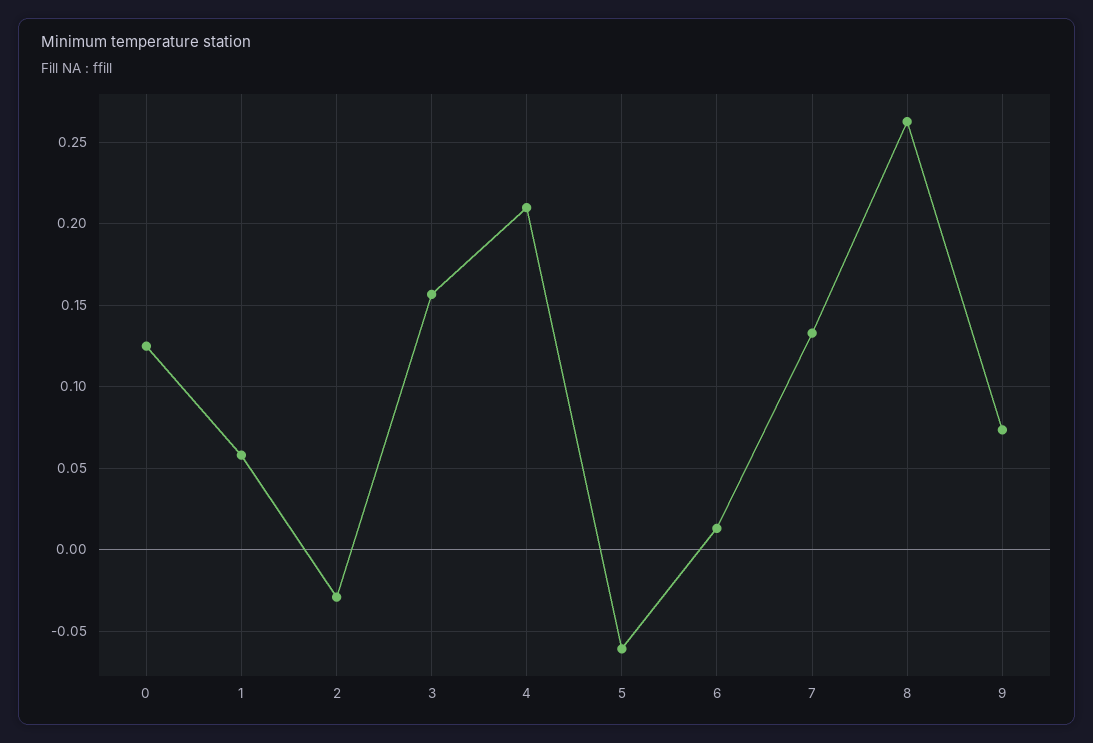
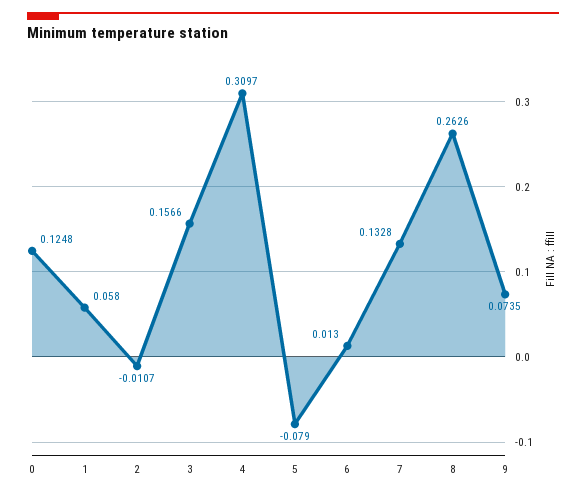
  {
    "0": 0.1248,
    "1": 0.058,
-   "2": -0.03,
+   "2": -0.0107,
    "3": 0.1566,
-   "4": 0.21,
+   "4": 0.3097,
-   "5": -0.06,
+   "5": -0.079,
    "6": 0.013,
    "7": 0.1328,
    "8": 0.2626,
    "9": 0.0735
  }

